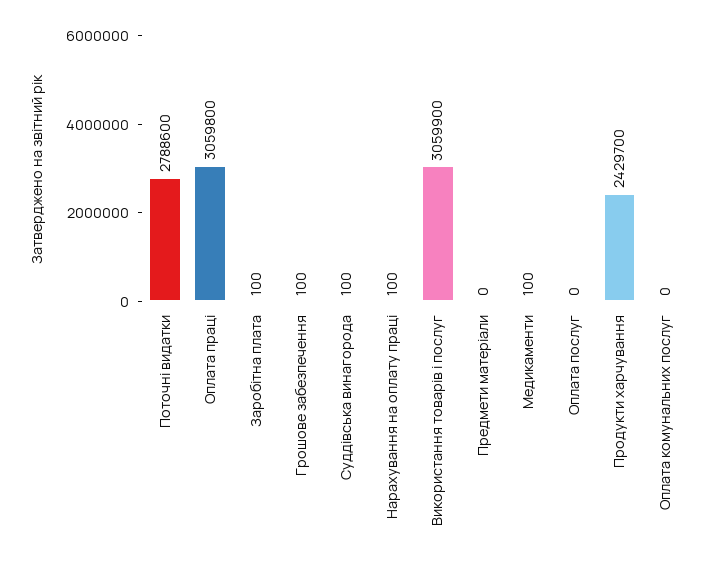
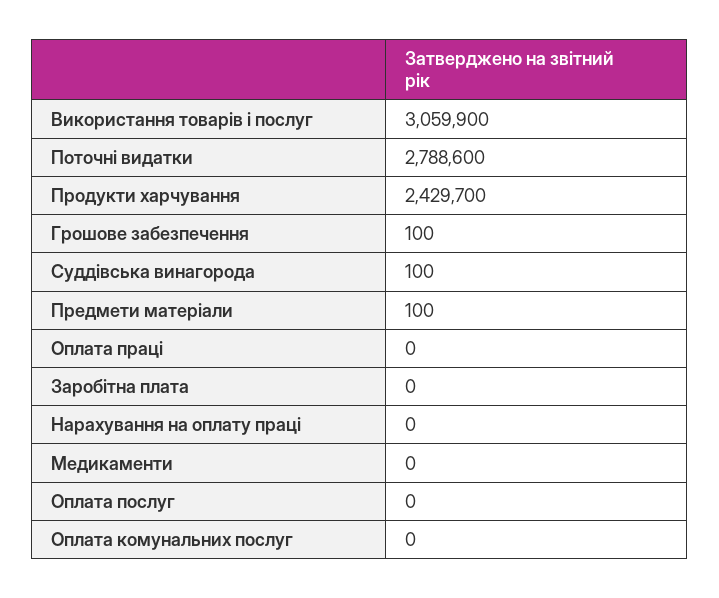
  {
    "Поточні видатки": 2788600,
-   "Оплата праці": 3059800,
+   "Оплата праці": 0,
-   "Заробітна плата": 100,
+   "Заробітна плата": 0,
    "Грошове забезпечення": 100,
    "Суддівська винагорода": 100,
-   "Нарахування на оплату праці": 100,
+   "Нарахування на оплату праці": 0,
    "Використання товарів і послуг": 3059900,
-   "Предмети матеріали": 0,
+   "Предмети матеріали": 100,
-   "Медикаменти": 100,
+   "Медикаменти": 0,
    "Оплата послуг": 0,
    "Продукти харчування": 2429700,
    "Оплата комунальних послуг": 0
  }

